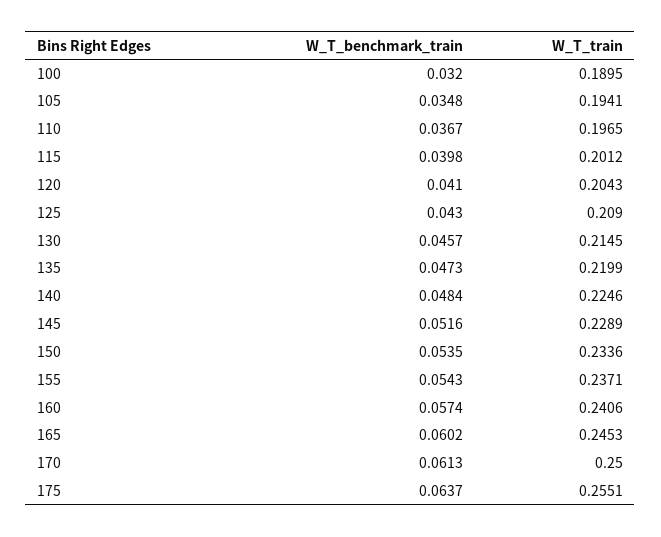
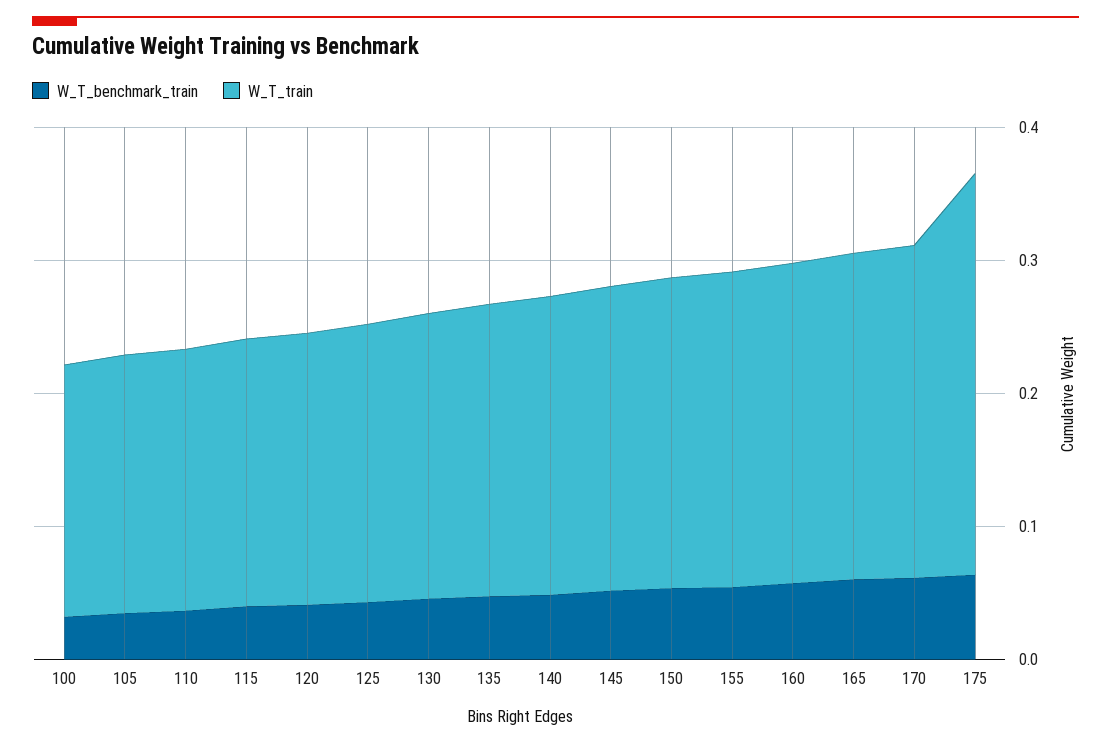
  {
    "W_T_benchmark_train": {
      "100": 0.032,
      "105": 0.0348,
      "110": 0.0367,
      "115": 0.0398,
      "120": 0.041,
      "125": 0.043,
      "130": 0.0457,
      "135": 0.0473,
      "140": 0.0484,
      "145": 0.0516,
      "150": 0.0535,
      "155": 0.0543,
      "160": 0.0574,
      "165": 0.0602,
      "170": 0.0613,
      "175": 0.0637
    },
    "W_T_train": {
      "100": 0.1895,
      "105": 0.1941,
      "110": 0.1965,
      "115": 0.2012,
      "120": 0.2043,
      "125": 0.209,
      "130": 0.2145,
      "135": 0.2199,
      "140": 0.2246,
      "145": 0.2289,
      "150": 0.2336,
      "155": 0.2371,
      "160": 0.2406,
      "165": 0.2453,
      "170": 0.25,
-     "175": 0.2551
+     "175": 0.3
    }
  }

